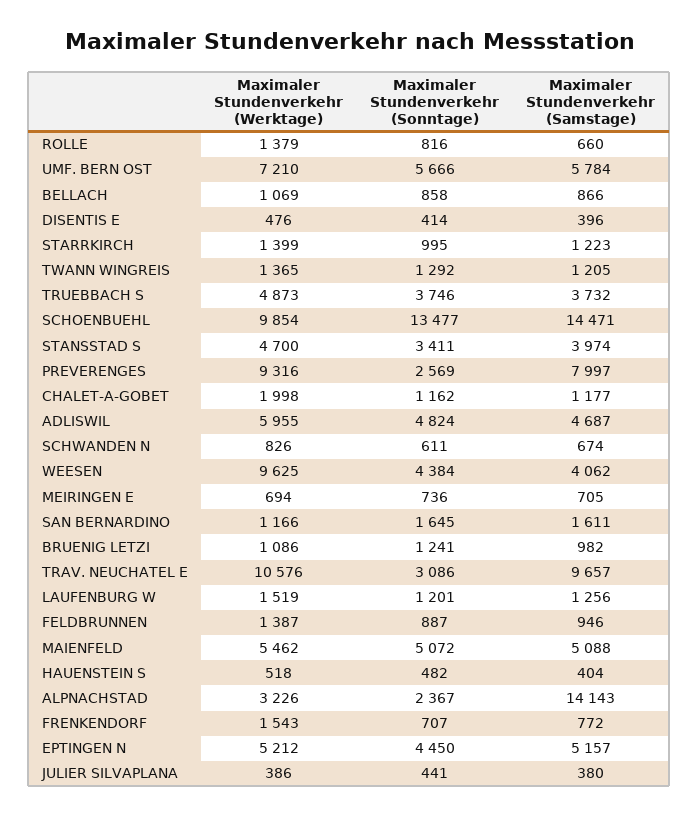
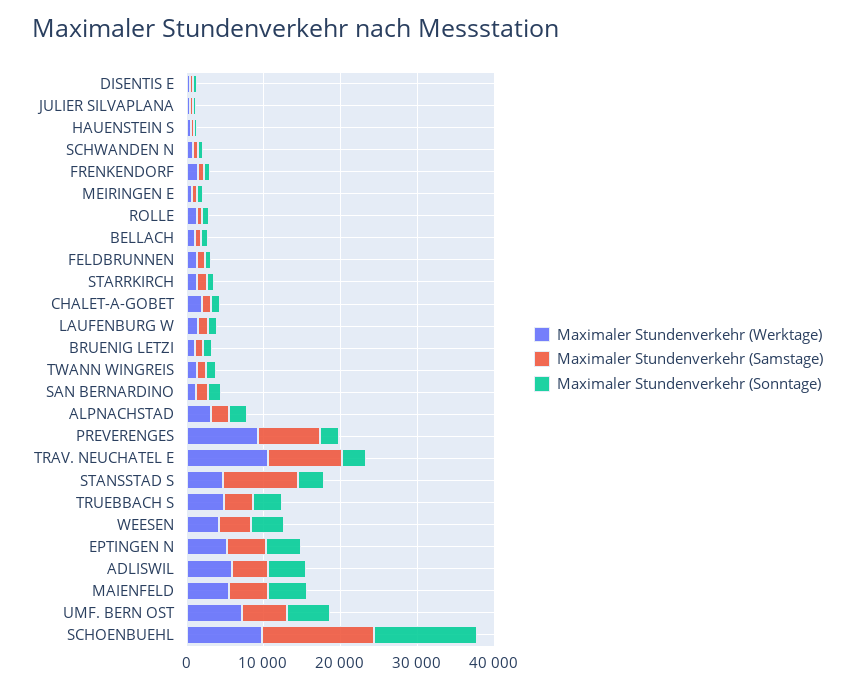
  {
    "Maximaler Stundenverkehr (Werktage)": {
      "ROLLE": 1379,
      "UMF. BERN OST": 7210,
      "BELLACH": 1069,
      "DISENTIS E": 476,
      "STARRKIRCH": 1399,
      "TWANN WINGREIS": 1365,
      "TRUEBBACH S": 4873,
      "SCHOENBUEHL": 9854,
      "STANSSTAD S": 4700,
      "PREVERENGES": 9316,
      "CHALET-A-GOBET": 1998,
      "ADLISWIL": 5955,
      "SCHWANDEN N": 826,
-     "WEESEN": 9625,
+     "WEESEN": 4000,
      "MEIRINGEN E": 694,
      "SAN BERNARDINO": 1166,
      "BRUENIG LETZI": 1086,
      "TRAV. NEUCHATEL E": 10576,
      "LAUFENBURG W": 1519,
      "FELDBRUNNEN": 1387,
      "MAIENFELD": 5462,
      "HAUENSTEIN S": 518,
      "ALPNACHSTAD": 3226,
      "FRENKENDORF": 1543,
      "EPTINGEN N": 5212,
      "JULIER SILVAPLANA": 386
    },
    "Maximaler Stundenverkehr (Sonntage)": {
      "ROLLE": 816,
      "UMF. BERN OST": 5666,
      "BELLACH": 858,
      "DISENTIS E": 414,
      "STARRKIRCH": 995,
      "TWANN WINGREIS": 1292,
      "TRUEBBACH S": 3746,
      "SCHOENBUEHL": 13477,
      "STANSSTAD S": 3411,
      "PREVERENGES": 2569,
      "CHALET-A-GOBET": 1162,
      "ADLISWIL": 4824,
      "SCHWANDEN N": 611,
      "WEESEN": 4384,
      "MEIRINGEN E": 736,
      "SAN BERNARDINO": 1645,
      "BRUENIG LETZI": 1241,
      "TRAV. NEUCHATEL E": 3086,
      "LAUFENBURG W": 1201,
      "FELDBRUNNEN": 887,
      "MAIENFELD": 5072,
      "HAUENSTEIN S": 482,
      "ALPNACHSTAD": 2367,
      "FRENKENDORF": 707,
      "EPTINGEN N": 4450,
      "JULIER SILVAPLANA": 441
    },
    "Maximaler Stundenverkehr (Samstage)": {
      "ROLLE": 660,
      "UMF. BERN OST": 5784,
      "BELLACH": 866,
      "DISENTIS E": 396,
      "STARRKIRCH": 1223,
      "TWANN WINGREIS": 1205,
      "TRUEBBACH S": 3732,
      "SCHOENBUEHL": 14471,
-     "STANSSTAD S": 3974,
+     "STANSSTAD S": 10000,
      "PREVERENGES": 7997,
      "CHALET-A-GOBET": 1177,
      "ADLISWIL": 4687,
      "SCHWANDEN N": 674,
      "WEESEN": 4062,
      "MEIRINGEN E": 705,
      "SAN BERNARDINO": 1611,
      "BRUENIG LETZI": 982,
      "TRAV. NEUCHATEL E": 9657,
      "LAUFENBURG W": 1256,
      "FELDBRUNNEN": 946,
      "MAIENFELD": 5088,
      "HAUENSTEIN S": 404,
-     "ALPNACHSTAD": 14143,
+     "ALPNACHSTAD": 2000,
      "FRENKENDORF": 772,
      "EPTINGEN N": 5157,
      "JULIER SILVAPLANA": 380
    }
  }

